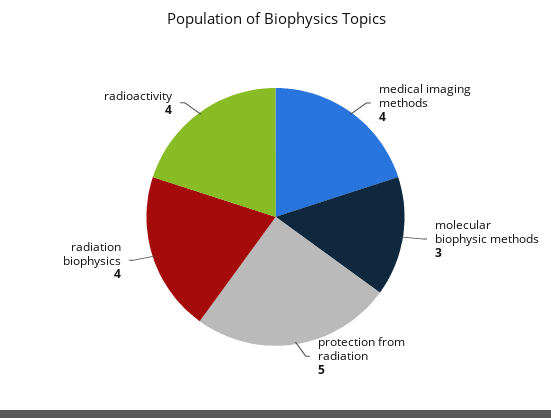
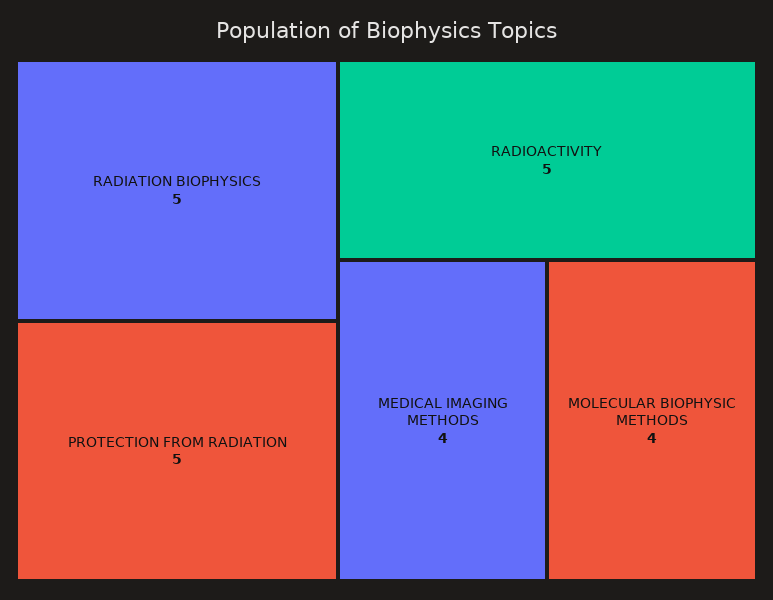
  {
    "medical imaging methods": 4,
-   "molecular biophysic methods": 3,
+   "molecular biophysic methods": 4,
    "protection from radiation": 5,
-   "radiation biophysics": 4,
+   "radiation biophysics": 5,
-   "radioactivity": 4
+   "radioactivity": 5
  }

